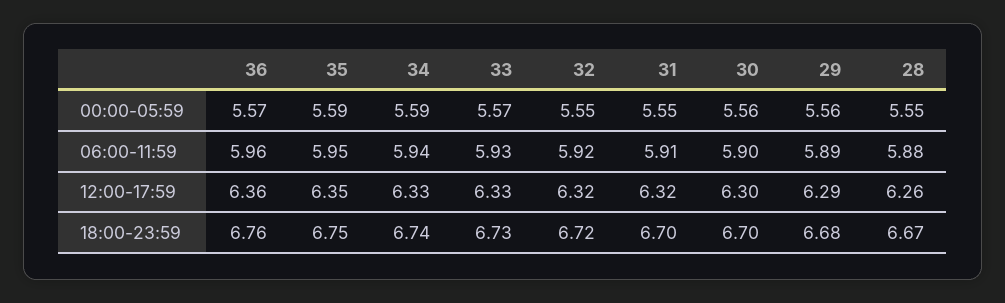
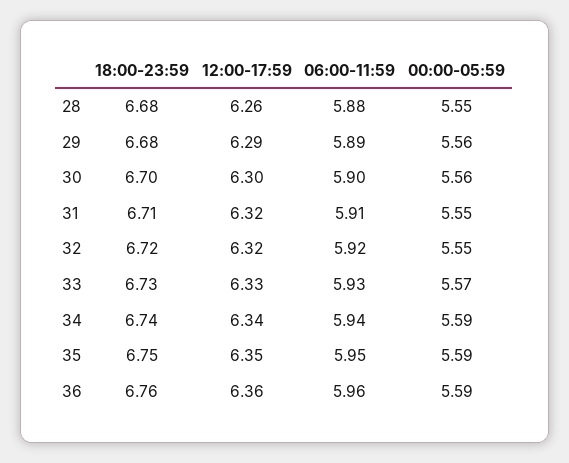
  {
    "36": {
-     "00:00-05:59": 5.57,
+     "00:00-05:59": 5.59,
      "06:00-11:59": 5.96,
      "12:00-17:59": 6.36,
      "18:00-23:59": 6.76
    },
    "35": {
      "00:00-05:59": 5.59,
      "06:00-11:59": 5.95,
      "12:00-17:59": 6.35,
      "18:00-23:59": 6.75
    },
    "34": {
      "00:00-05:59": 5.59,
      "06:00-11:59": 5.94,
-     "12:00-17:59": 6.33,
+     "12:00-17:59": 6.34,
      "18:00-23:59": 6.74
    },
    "33": {
      "00:00-05:59": 5.57,
      "06:00-11:59": 5.93,
      "12:00-17:59": 6.33,
      "18:00-23:59": 6.73
    },
    "32": {
      "00:00-05:59": 5.55,
      "06:00-11:59": 5.92,
      "12:00-17:59": 6.32,
      "18:00-23:59": 6.72
    },
    "31": {
      "00:00-05:59": 5.55,
      "06:00-11:59": 5.91,
      "12:00-17:59": 6.32,
-     "18:00-23:59": 6.7
+     "18:00-23:59": 6.71
    },
    "30": {
      "00:00-05:59": 5.56,
      "06:00-11:59": 5.9,
      "12:00-17:59": 6.3,
      "18:00-23:59": 6.7
    },
    "29": {
      "00:00-05:59": 5.56,
      "06:00-11:59": 5.89,
      "12:00-17:59": 6.29,
      "18:00-23:59": 6.68
    },
    "28": {
      "00:00-05:59": 5.55,
      "06:00-11:59": 5.88,
      "12:00-17:59": 6.26,
-     "18:00-23:59": 6.67
+     "18:00-23:59": 6.68
    }
  }

